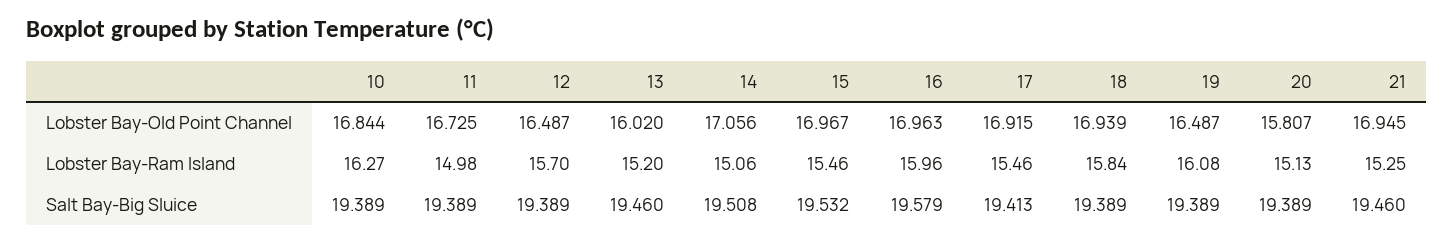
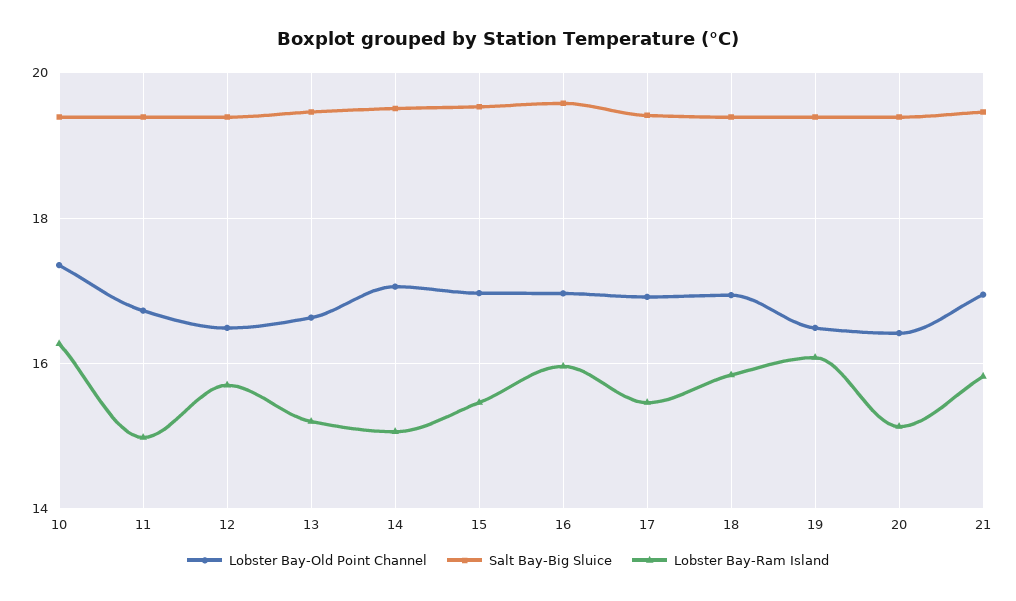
  {
    "Lobster Bay-Old Point Channel": {
-     "10": 16.844,
+     "10": 17.4,
      "11": 16.725,
      "12": 16.487,
-     "13": 16.02,
+     "13": 16.6,
      "14": 17.056,
      "15": 16.967,
      "16": 16.963,
      "17": 16.915,
      "18": 16.939,
      "19": 16.487,
-     "20": 15.807,
+     "20": 16.4,
      "21": 16.945
    },
    "Lobster Bay-Ram Island": {
      "10": 16.27,
      "11": 14.98,
      "12": 15.7,
      "13": 15.2,
      "14": 15.06,
      "15": 15.46,
      "16": 15.96,
      "17": 15.46,
      "18": 15.84,
      "19": 16.08,
      "20": 15.13,
-     "21": 15.25
+     "21": 15.8
    },
    "Salt Bay-Big Sluice": {
      "10": 19.389,
      "11": 19.389,
      "12": 19.389,
      "13": 19.46,
      "14": 19.508,
      "15": 19.532,
      "16": 19.579,
      "17": 19.413,
      "18": 19.389,
      "19": 19.389,
      "20": 19.389,
      "21": 19.46
    }
  }

